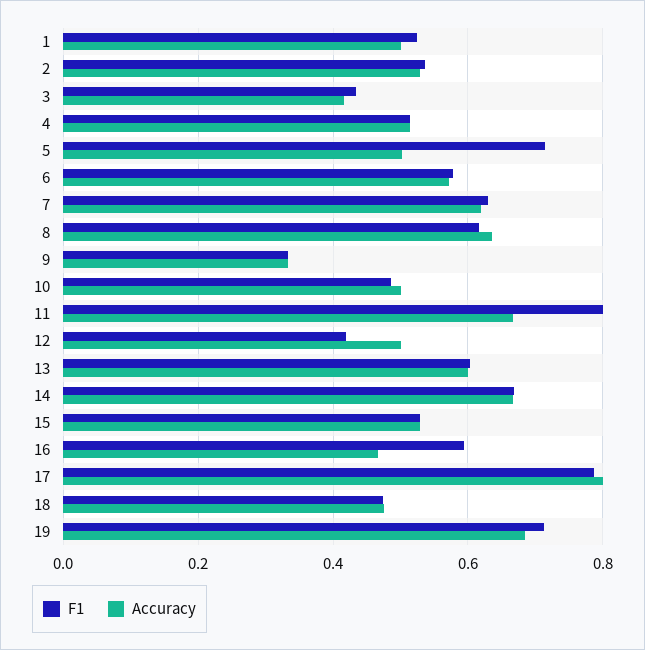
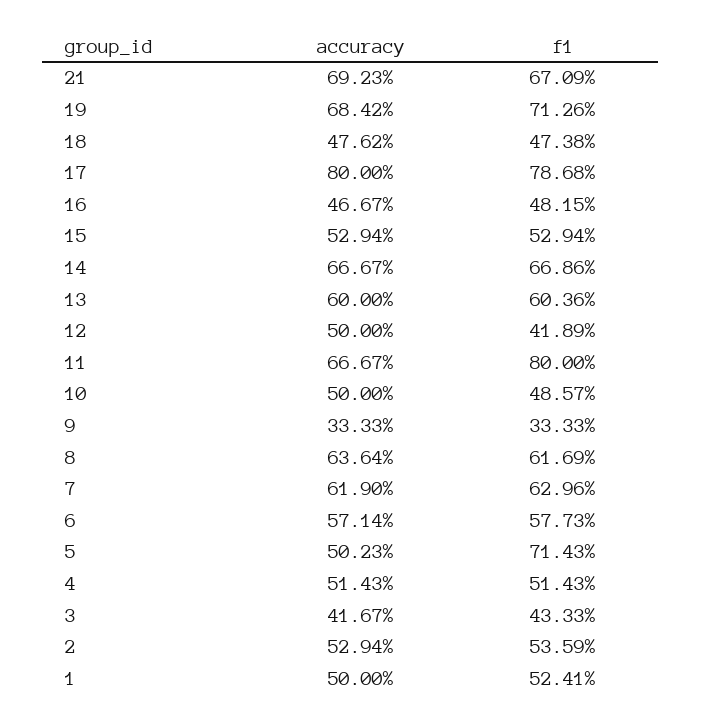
  {
    "F1": {
      "1": 0.5241,
      "2": 0.5359,
      "3": 0.4333,
      "4": 0.5143,
      "5": 0.7143,
      "6": 0.5773,
      "7": 0.6296,
      "8": 0.6169,
      "9": 0.3333,
      "10": 0.4857,
      "11": 0.8,
      "12": 0.4189,
      "13": 0.6036,
      "14": 0.6686,
      "15": 0.5294,
-     "16": 0.6,
+     "16": 0.4815,
      "17": 0.7868,
      "18": 0.4738,
-     "19": 0.7126
+     "19": 0.7126,
+     "21": 0.6709
    },
    "Accuracy": {
      "1": 0.5,
      "2": 0.5294,
      "3": 0.4167,
      "4": 0.5143,
      "5": 0.5023,
      "6": 0.5714,
      "7": 0.619,
      "8": 0.6364,
      "9": 0.3333,
      "10": 0.5,
      "11": 0.6667,
      "12": 0.5,
      "13": 0.6,
      "14": 0.6667,
      "15": 0.5294,
      "16": 0.4667,
      "17": 0.8,
      "18": 0.4762,
-     "19": 0.6842
+     "19": 0.6842,
+     "21": 0.6923
    }
  }

